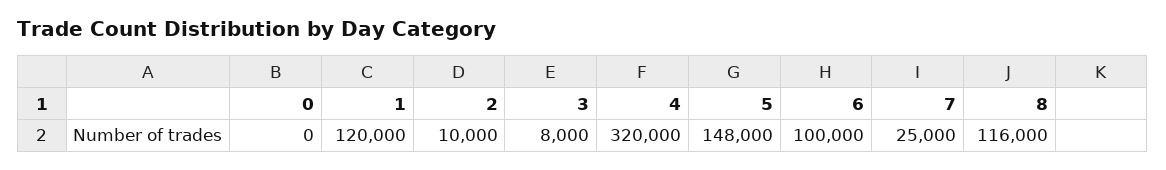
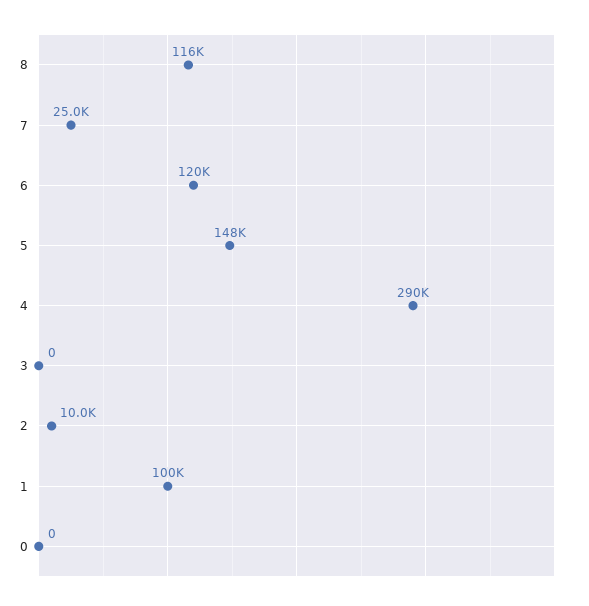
  {
    "0": 0,
-   "1": 120000,
+   "1": 100000,
    "2": 10000,
-   "3": 8000,
+   "3": 0,
-   "4": 320000,
+   "4": 290000,
    "5": 148000,
-   "6": 100000,
+   "6": 120000,
    "7": 25000,
    "8": 116000
  }

